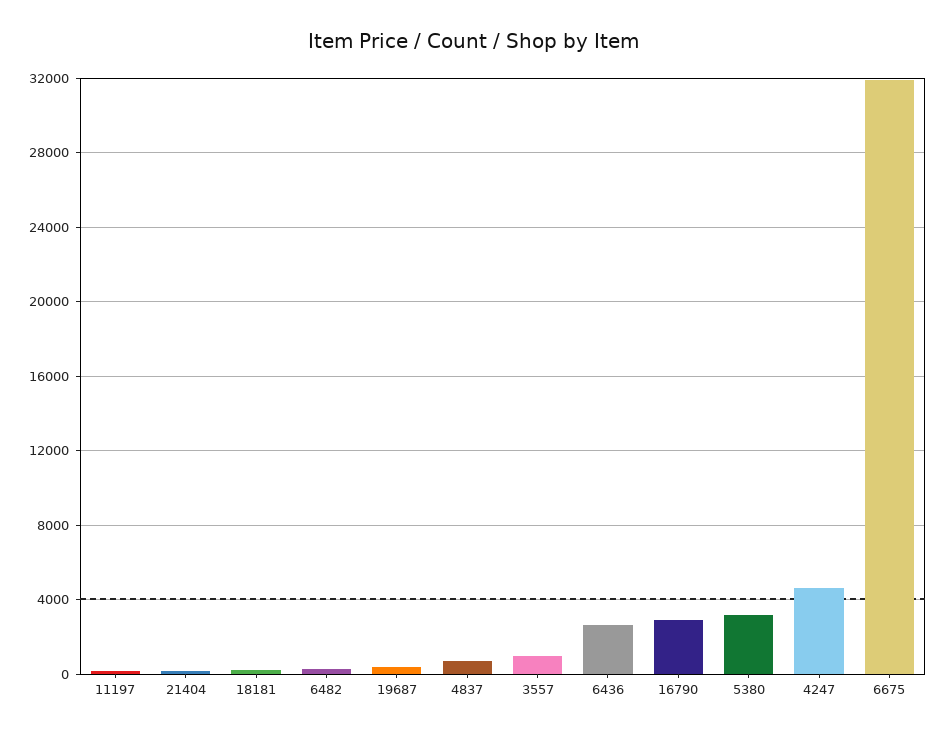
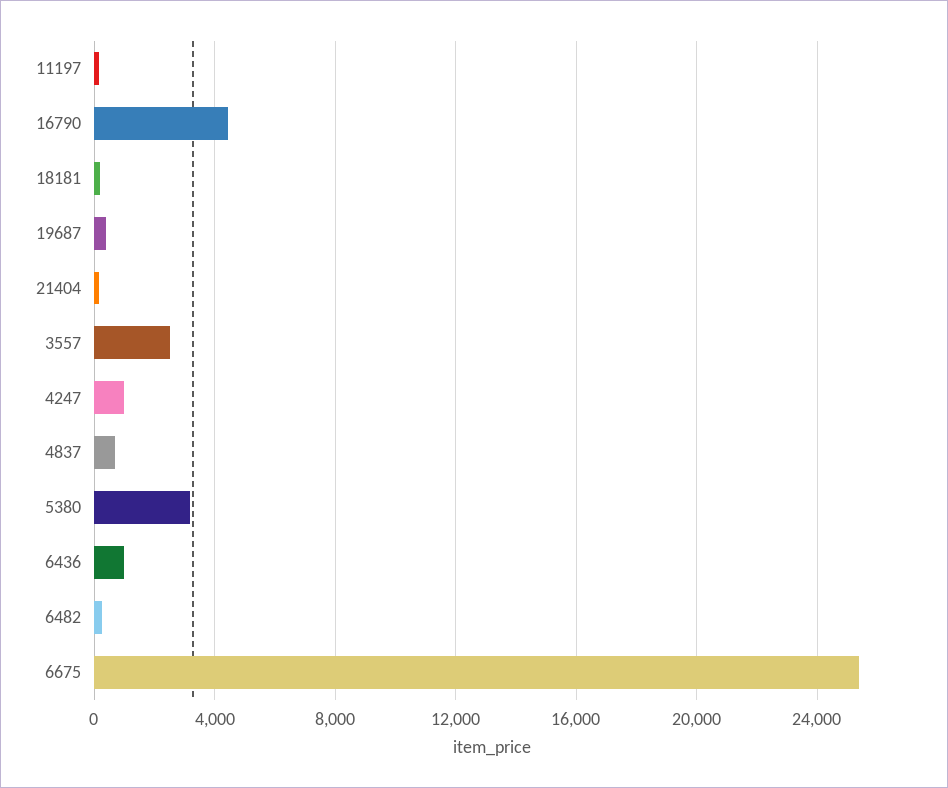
  {
    "11197": 0,
    "21404": 0,
    "18181": 0,
    "6482": 0,
    "19687": 500,
    "4837": 500,
-   "3557": 1000,
+   "3557": 2500,
-   "6436": 2500,
+   "6436": 1000,
-   "16790": 3000,
+   "16790": 4500,
    "5380": 3000,
-   "4247": 4500,
+   "4247": 1000,
-   "6675": 32000
+   "6675": 25500
  }

